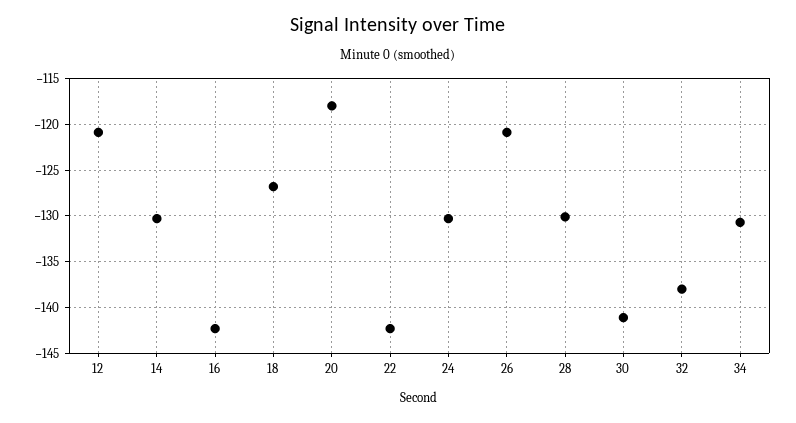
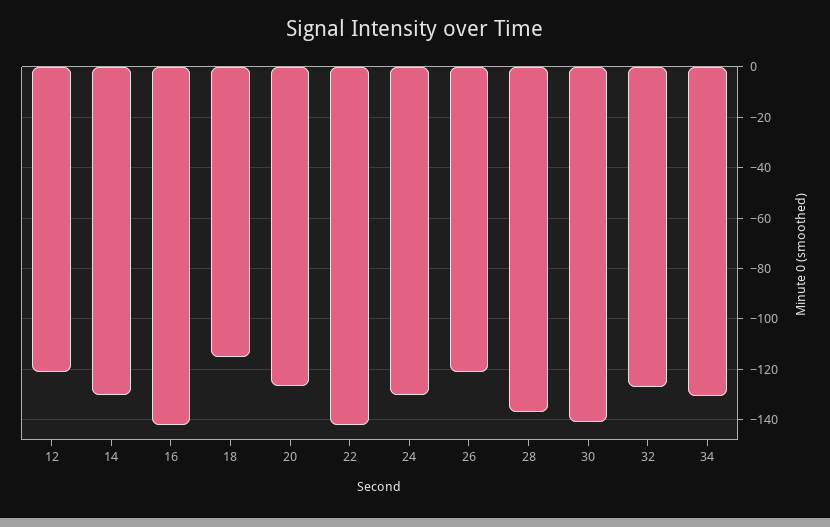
  {
    "12": -121,
    "14": -130,
    "16": -142,
-   "18": -127,
+   "18": -115,
-   "20": -118,
+   "20": -127.5,
    "22": -142,
    "24": -130,
    "26": -121,
-   "28": -130,
+   "28": -137.5,
    "30": -141,
-   "32": -138,
+   "32": -127.5,
    "34": -131
  }

